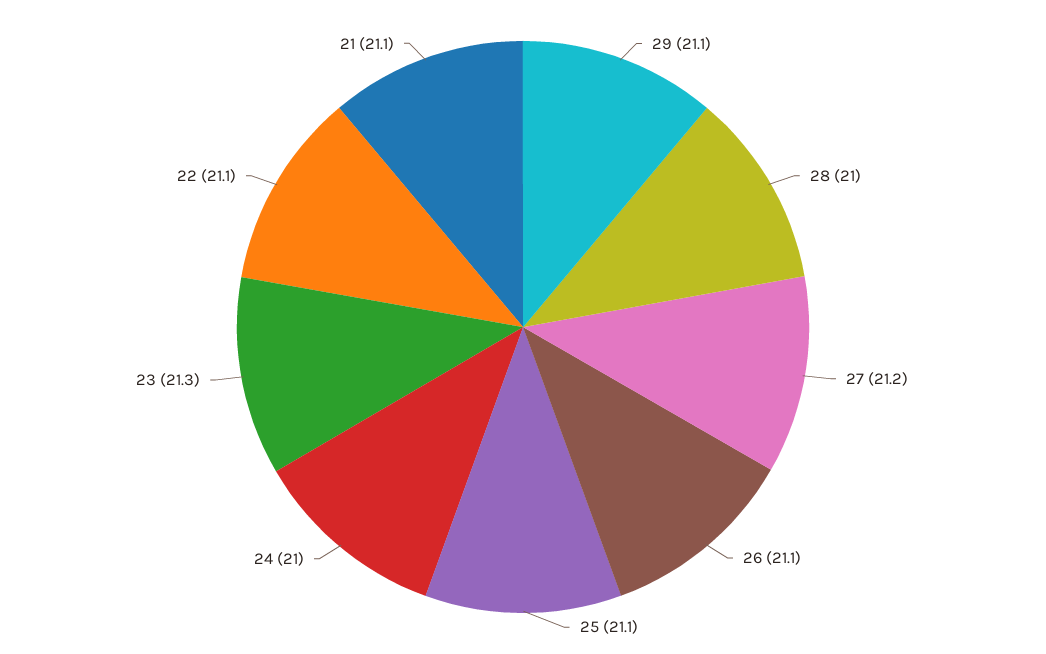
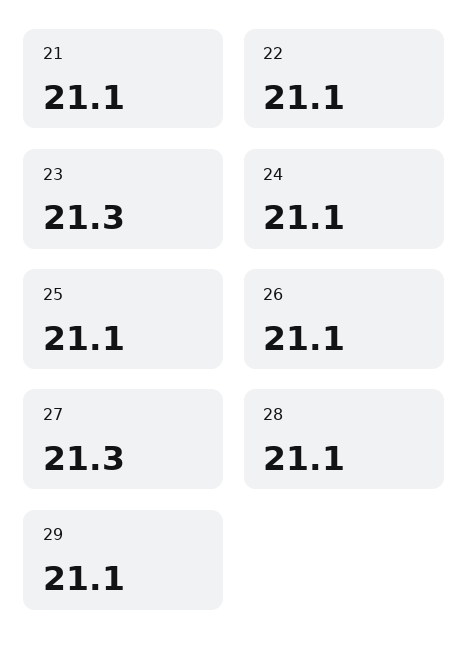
  {
    "29": 21.1,
-   "28": 21,
+   "28": 21.1,
-   "27": 21.2,
+   "27": 21.3,
    "26": 21.1,
    "25": 21.1,
-   "24": 21,
+   "24": 21.1,
    "23": 21.3,
    "22": 21.1,
    "21": 21.1
  }

